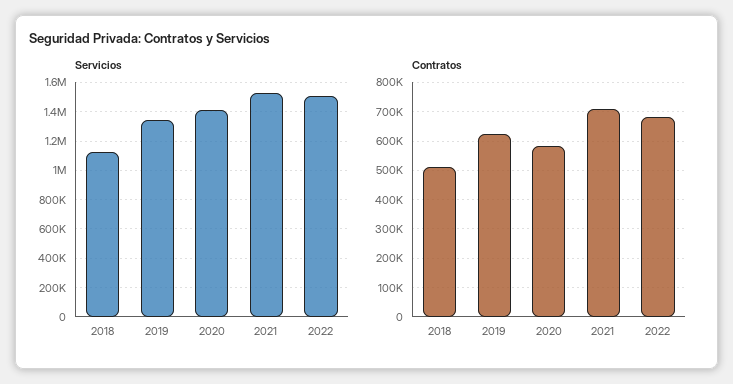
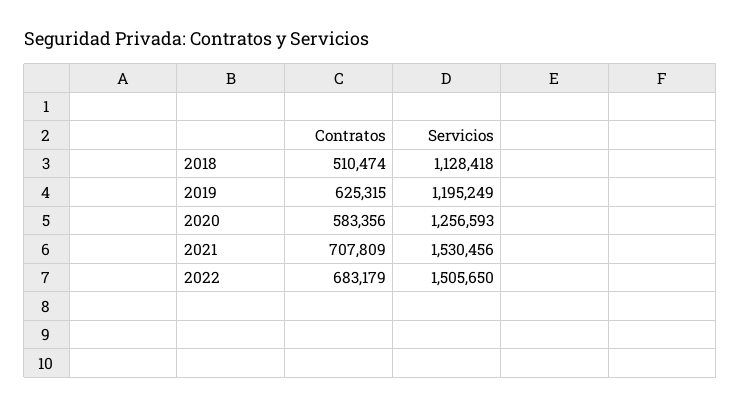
  {
    "Servicios": {
      "2018": 1128418,
-     "2019": 1350000,
+     "2019": 1195249,
-     "2020": 1400000,
+     "2020": 1256593,
      "2021": 1530456,
      "2022": 1505650
    },
    "Contratos": {
      "2018": 510474,
      "2019": 625315,
      "2020": 583356,
      "2021": 707809,
      "2022": 683179
    }
  }

